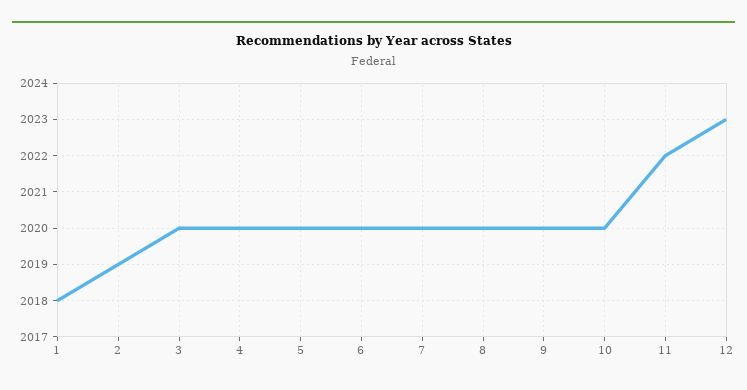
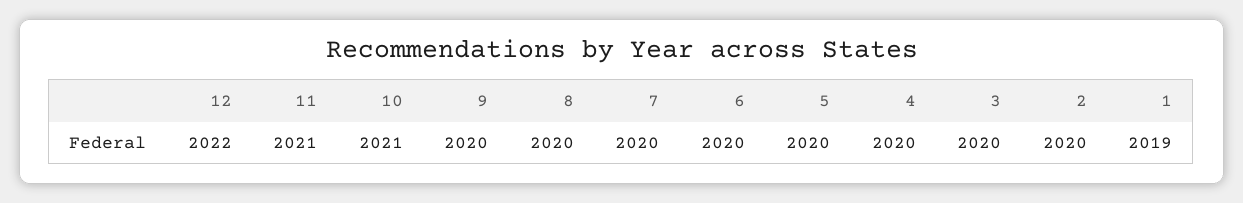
  {
-   "1": 2018,
+   "1": 2019,
-   "2": 2019,
+   "2": 2020,
    "3": 2020,
    "4": 2020,
    "5": 2020,
    "6": 2020,
    "7": 2020,
    "8": 2020,
    "9": 2020,
-   "10": 2020,
+   "10": 2021,
-   "11": 2022,
+   "11": 2021,
-   "12": 2023
+   "12": 2022
  }

